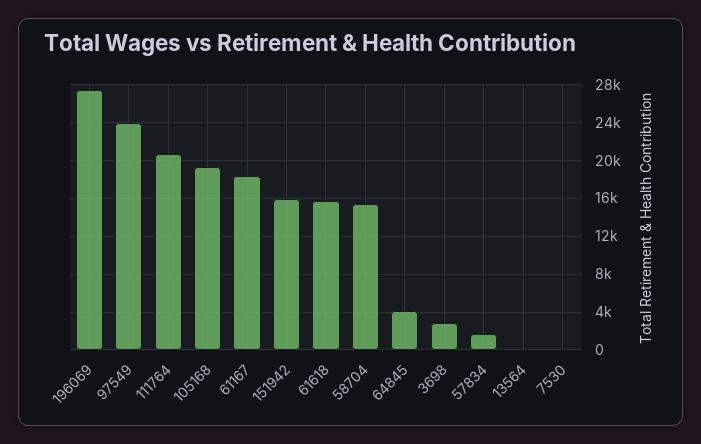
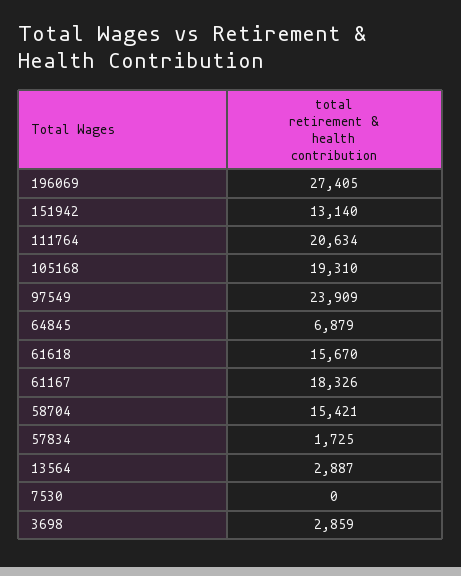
  {
    "196069": 27405,
    "97549": 23909,
    "111764": 20634,
    "105168": 19310,
    "61167": 18326,
-   "151942": 16000,
+   "151942": 13140,
    "61618": 15670,
    "58704": 15421,
-   "64845": 4000,
+   "64845": 6879,
    "3698": 2859,
    "57834": 1725,
-   "13564": 0,
+   "13564": 2887,
    "7530": 0
  }

